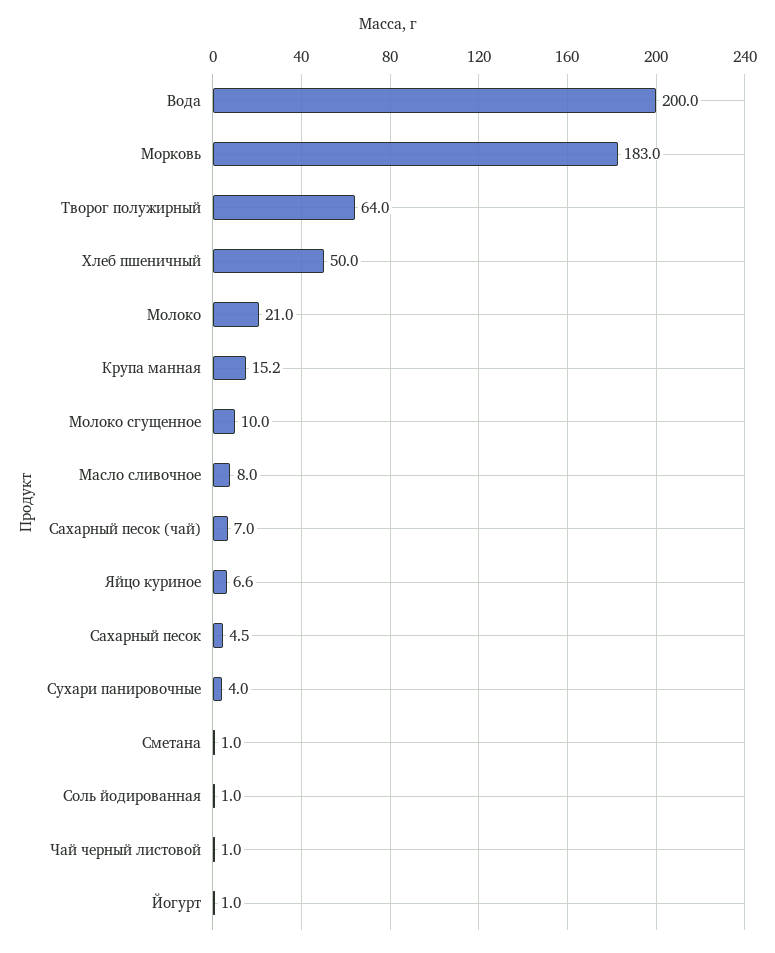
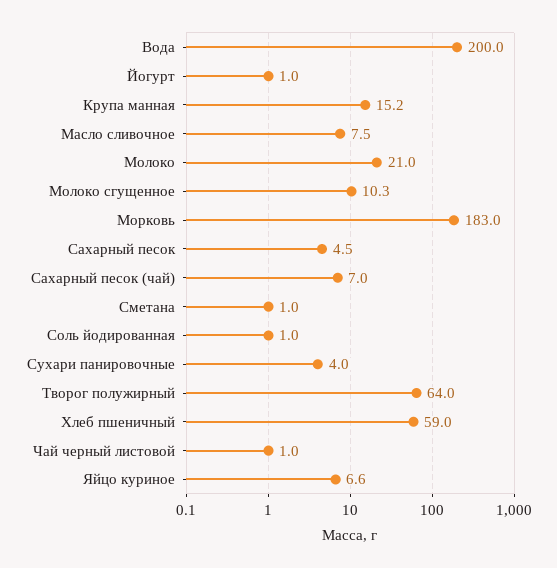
  {
    "Вода": 200,
    "Морковь": 183,
    "Творог полужирный": 64,
-   "Хлеб пшеничный": 50,
+   "Хлеб пшеничный": 59,
    "Молоко": 21,
    "Крупа манная": 15.2,
-   "Молоко сгущенное": 10,
+   "Молоко сгущенное": 10.3,
-   "Масло сливочное": 8,
+   "Масло сливочное": 7.5,
    "Сахарный песок (чай)": 7,
    "Яйцо куриное": 6.6,
    "Сахарный песок": 4.5,
    "Сухари панировочные": 4,
    "Сметана": 1,
    "Соль йодированная": 1,
    "Чай черный листовой": 1,
    "Йогурт": 1
  }

